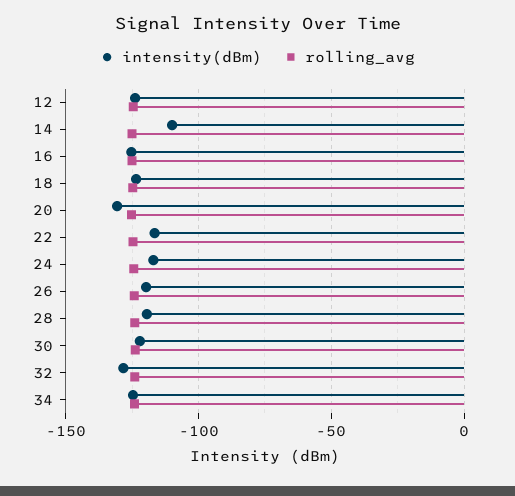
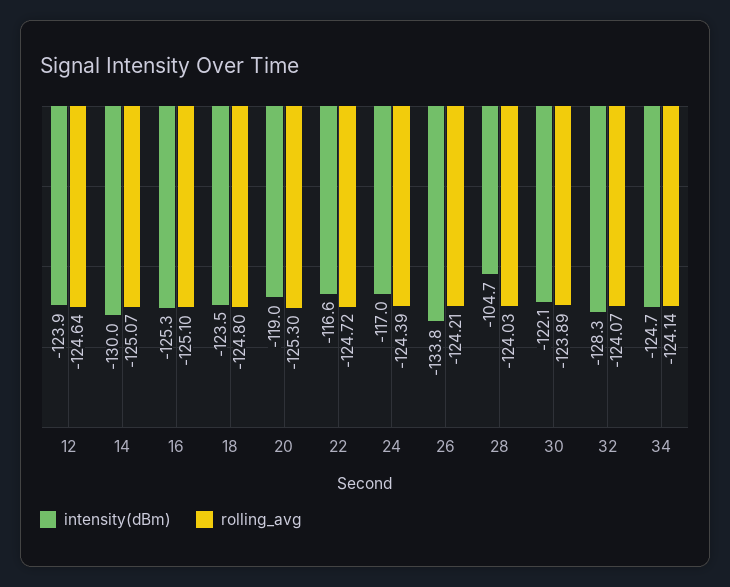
  {
    "intensity(dBm)": {
      "12": -123.9,
-     "14": -110,
+     "14": -130,
      "16": -125.3,
      "18": -123.5,
-     "20": -130,
+     "20": -119,
      "22": -116.6,
      "24": -117,
-     "26": -120,
+     "26": -133.8,
-     "28": -120,
+     "28": -104.7,
      "30": -122.1,
      "32": -128.3,
      "34": -124.7
    },
    "rolling_avg": {
      "12": -124.64,
      "14": -125.07,
      "16": -125.1,
      "18": -124.8,
      "20": -125.3,
      "22": -124.72,
      "24": -124.39,
      "26": -124.21,
      "28": -124.03,
      "30": -123.89,
      "32": -124.07,
      "34": -124.14
    }
  }

